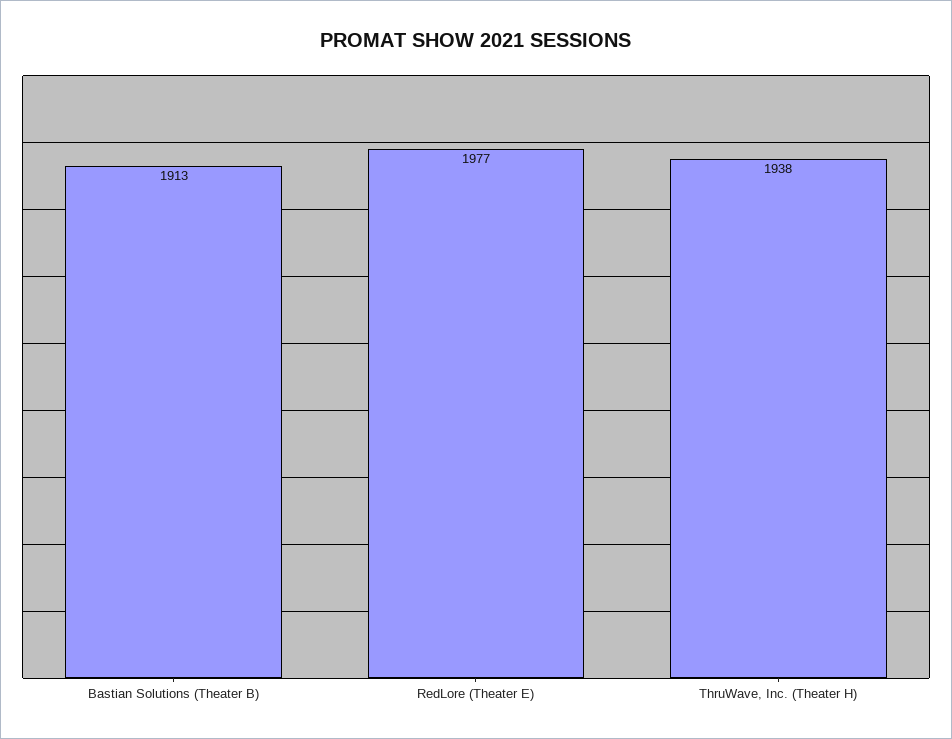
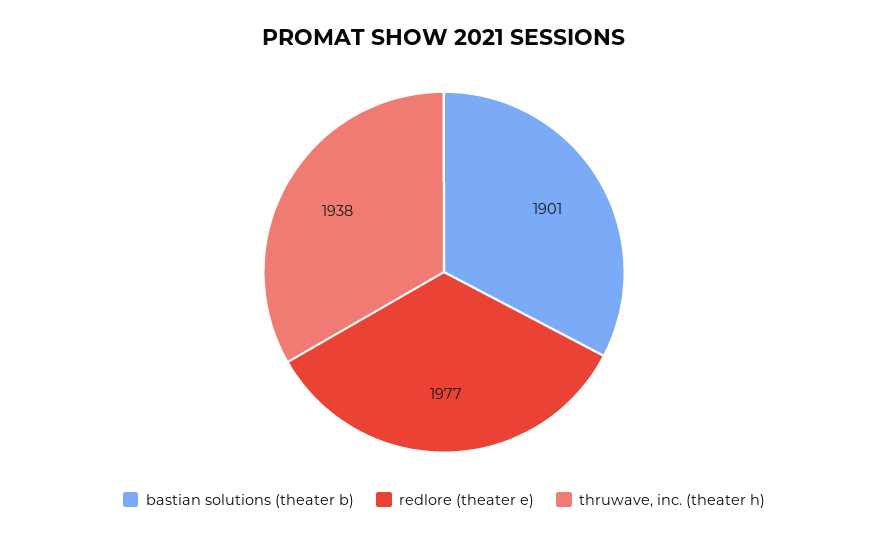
  {
-   "Bastian Solutions (Theater B)": 1913,
+   "Bastian Solutions (Theater B)": 1901,
    "RedLore (Theater E)": 1977,
    "ThruWave, Inc. (Theater H)": 1938
  }

